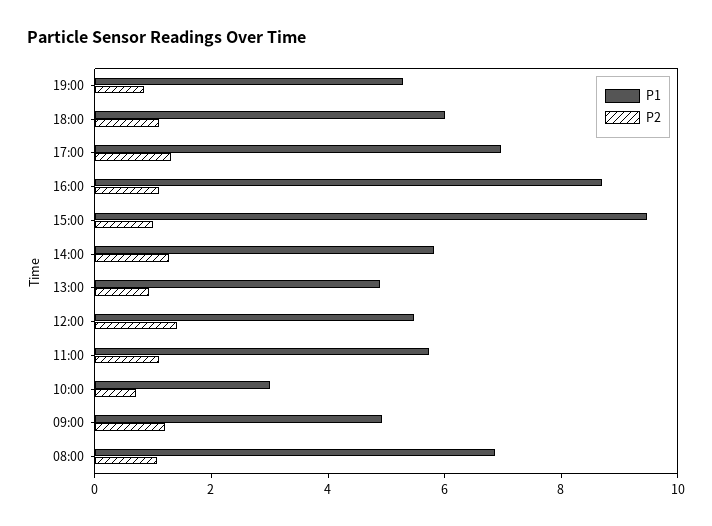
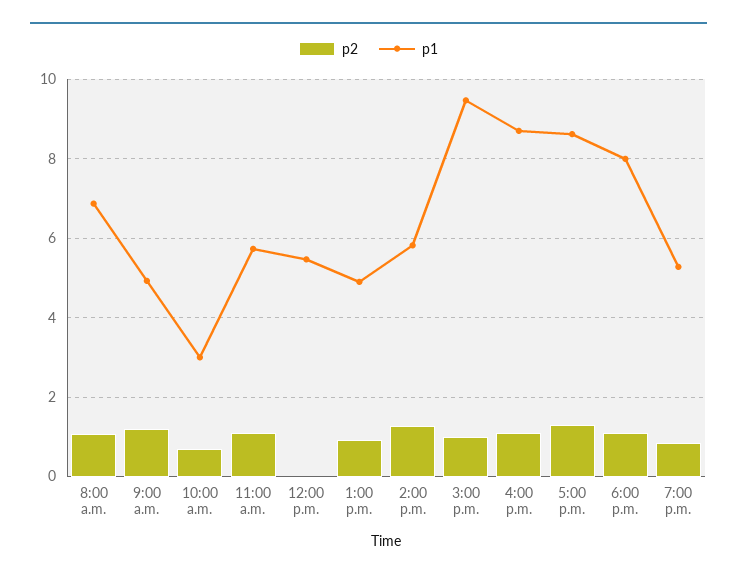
  {
    "P1": {
      "19:00": 5.2,
-     "18:00": 6,
+     "18:00": 8,
-     "17:00": 7,
+     "17:00": 8.6,
      "16:00": 8.8,
      "15:00": 9.4,
      "14:00": 5.8,
      "13:00": 5,
      "12:00": 5.4,
      "11:00": 5.8,
      "10:00": 3,
      "09:00": 5,
      "08:00": 6.8
    },
    "P2": {
      "19:00": 0.8,
      "18:00": 1.2,
      "17:00": 1.4,
      "16:00": 1.2,
      "15:00": 1,
      "14:00": 1.2,
      "13:00": 1,
-     "12:00": 1.5,
+     "12:00": 0,
      "11:00": 1.2,
      "10:00": 0.8,
      "09:00": 1.2,
      "08:00": 1
    }
  }

